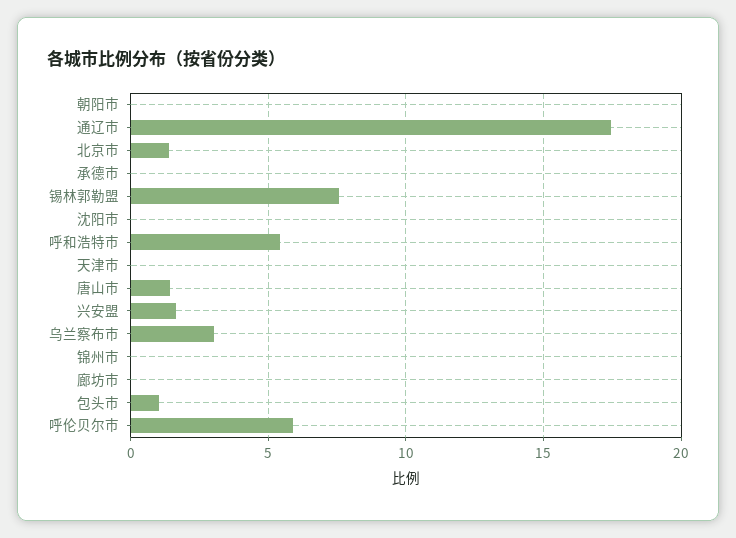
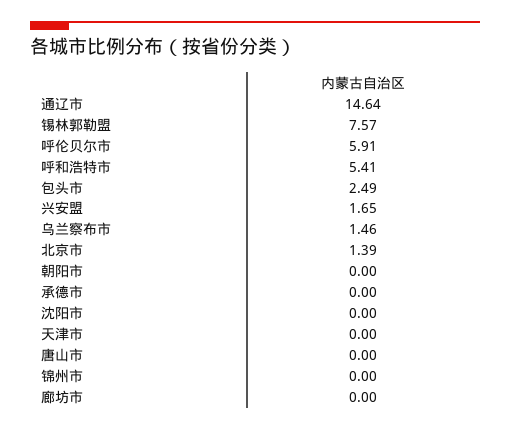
  {
    "朝阳市": 0,
-   "通辽市": 17.5,
+   "通辽市": 14.64,
    "北京市": 1.39,
    "承德市": 0,
    "锡林郭勒盟": 7.57,
    "沈阳市": 0,
    "呼和浩特市": 5.41,
    "天津市": 0,
-   "唐山市": 1.5,
+   "唐山市": 0,
    "兴安盟": 1.65,
-   "乌兰察布市": 3,
+   "乌兰察布市": 1.46,
    "锦州市": 0,
    "廊坊市": 0,
-   "包头市": 1,
+   "包头市": 2.49,
    "呼伦贝尔市": 5.91
  }

